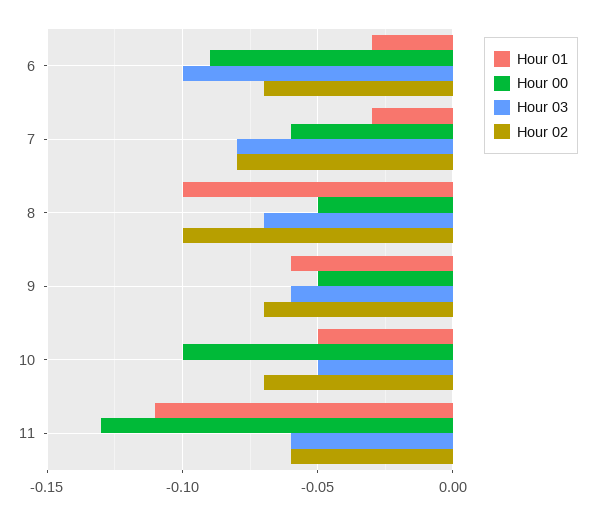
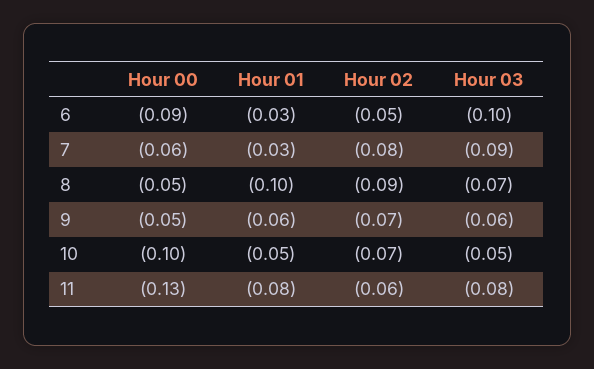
  {
    "Hour 01": {
      "6": -0.03,
      "7": -0.03,
      "8": -0.1,
      "9": -0.06,
      "10": -0.05,
-     "11": -0.11
+     "11": -0.08
    },
    "Hour 00": {
      "6": -0.09,
      "7": -0.06,
      "8": -0.05,
      "9": -0.05,
      "10": -0.1,
      "11": -0.13
    },
    "Hour 03": {
      "6": -0.1,
-     "7": -0.08,
+     "7": -0.09,
      "8": -0.07,
      "9": -0.06,
      "10": -0.05,
-     "11": -0.06
+     "11": -0.08
    },
    "Hour 02": {
-     "6": -0.07,
+     "6": -0.05,
      "7": -0.08,
-     "8": -0.1,
+     "8": -0.09,
      "9": -0.07,
      "10": -0.07,
      "11": -0.06
    }
  }

